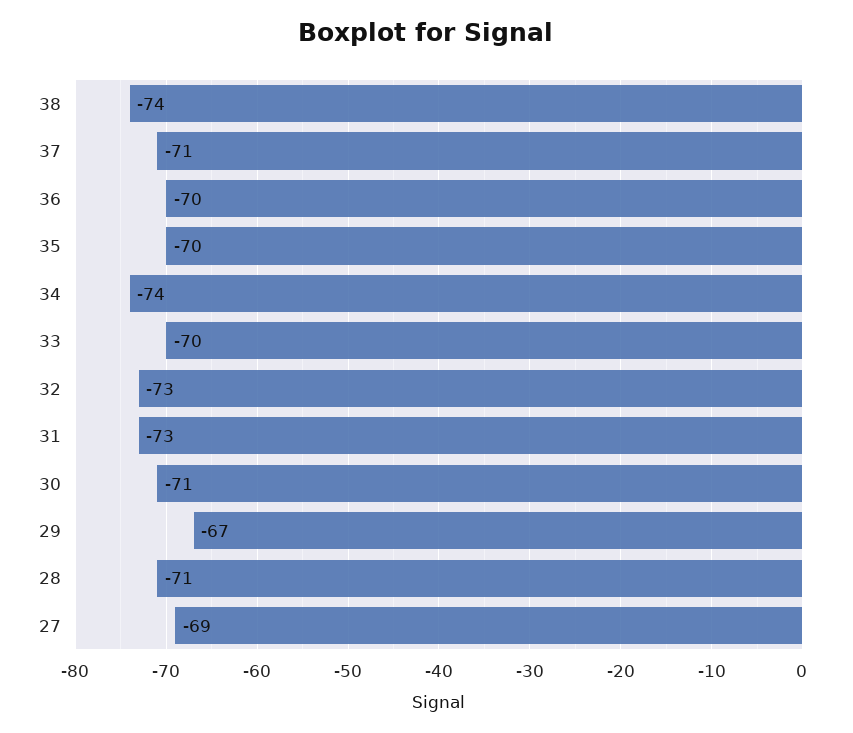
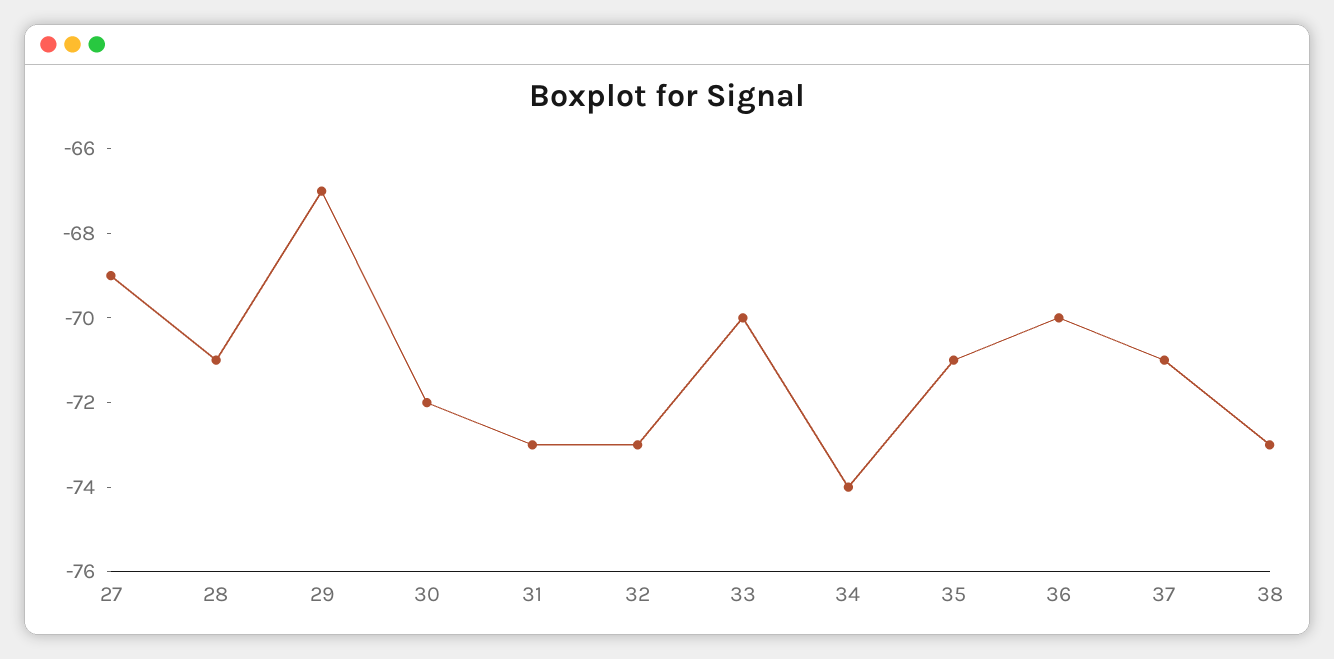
  {
-   "38": -74,
+   "38": -73,
    "37": -71,
    "36": -70,
-   "35": -70,
+   "35": -71,
    "34": -74,
    "33": -70,
    "32": -73,
    "31": -73,
-   "30": -71,
+   "30": -72,
    "29": -67,
    "28": -71,
    "27": -69
  }

